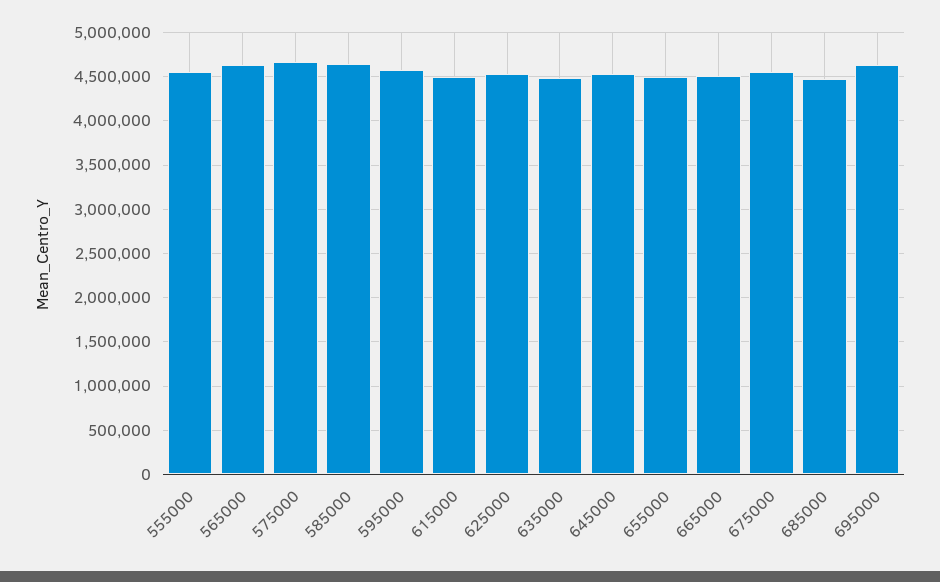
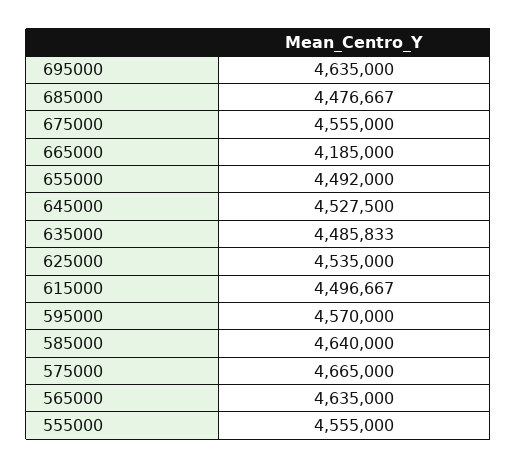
  {
    "555000": 4555000,
    "565000": 4635000,
    "575000": 4665000,
    "585000": 4640000,
    "595000": 4570000,
    "615000": 4496667,
    "625000": 4535000,
    "635000": 4485833,
    "645000": 4527500,
    "655000": 4492000,
-   "665000": 4500000,
+   "665000": 4185000,
    "675000": 4555000,
    "685000": 4476667,
    "695000": 4635000
  }

